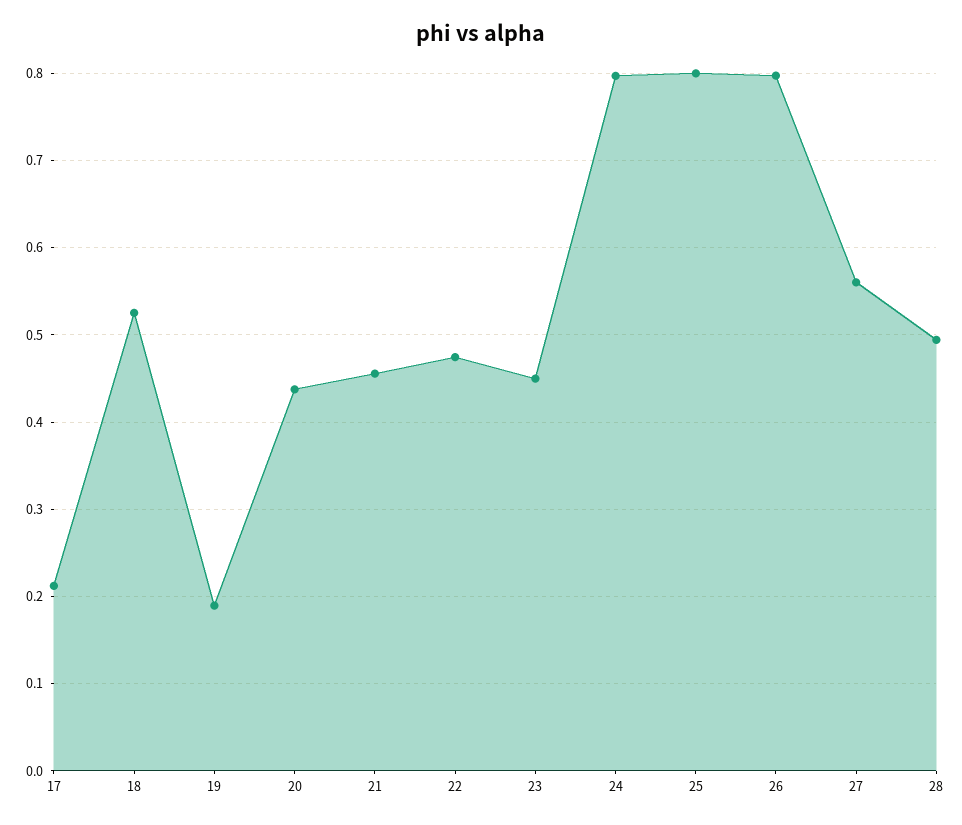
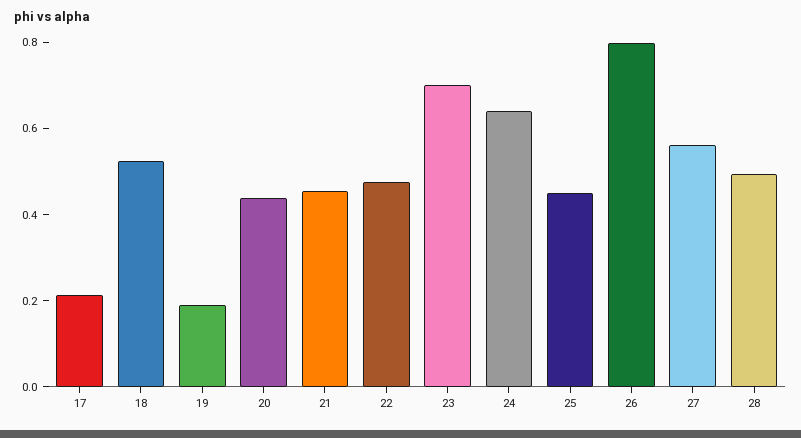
  {
    "17": 0.21,
    "18": 0.53,
    "19": 0.19,
    "20": 0.44,
    "21": 0.46,
    "22": 0.47,
-   "23": 0.45,
+   "23": 0.7,
-   "24": 0.8,
+   "24": 0.65,
-   "25": 0.8,
+   "25": 0.45,
    "26": 0.8,
    "27": 0.56,
    "28": 0.49
  }

